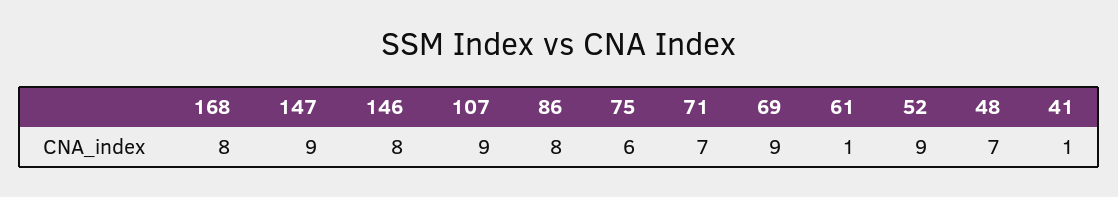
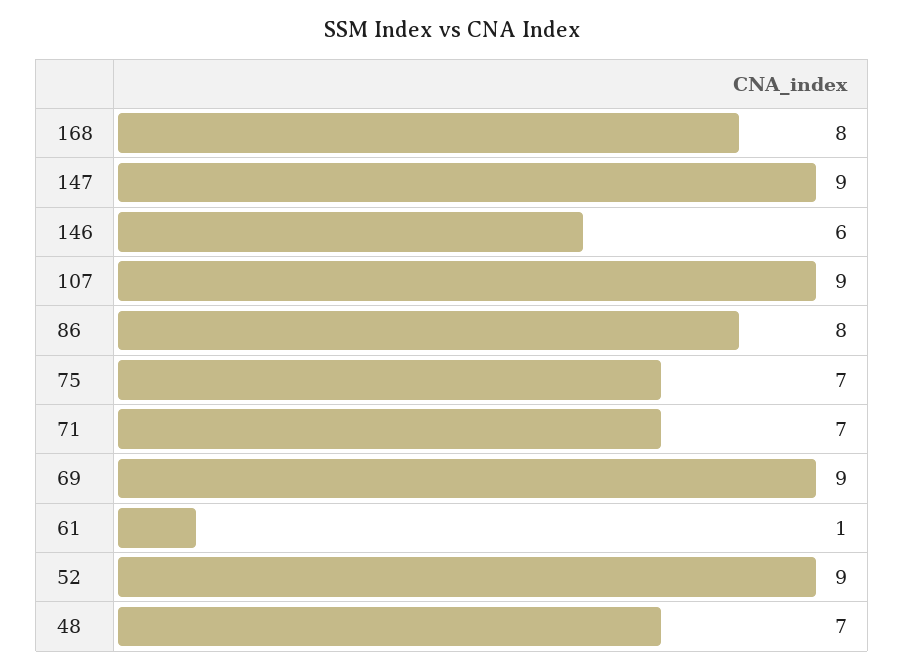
  {
    "168": 8,
    "147": 9,
-   "146": 8,
+   "146": 6,
    "107": 9,
    "86": 8,
-   "75": 6,
+   "75": 7,
    "71": 7,
    "69": 9,
    "61": 1,
    "52": 9,
-   "48": 7,
+   "48": 7
-   "41": 1
  }

